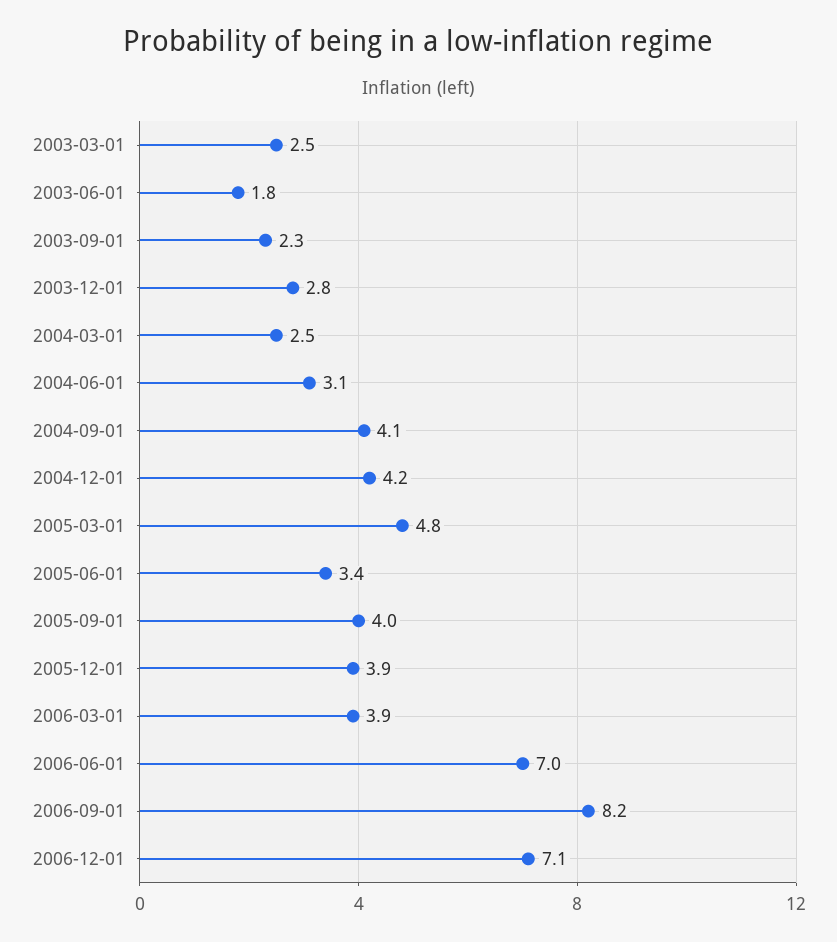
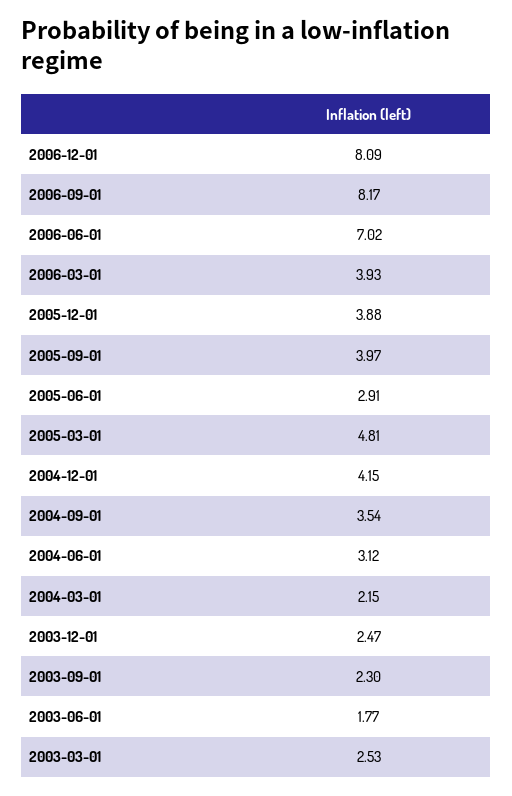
  {
    "2003-03-01": 2.53,
    "2003-06-01": 1.77,
    "2003-09-01": 2.3,
-   "2003-12-01": 2.8,
+   "2003-12-01": 2.47,
-   "2004-03-01": 2.5,
+   "2004-03-01": 2.15,
    "2004-06-01": 3.12,
-   "2004-09-01": 4.1,
+   "2004-09-01": 3.54,
    "2004-12-01": 4.15,
    "2005-03-01": 4.81,
-   "2005-06-01": 3.4,
+   "2005-06-01": 2.91,
    "2005-09-01": 3.97,
    "2005-12-01": 3.88,
    "2006-03-01": 3.93,
    "2006-06-01": 7.02,
    "2006-09-01": 8.17,
-   "2006-12-01": 7.1
+   "2006-12-01": 8.09
  }

